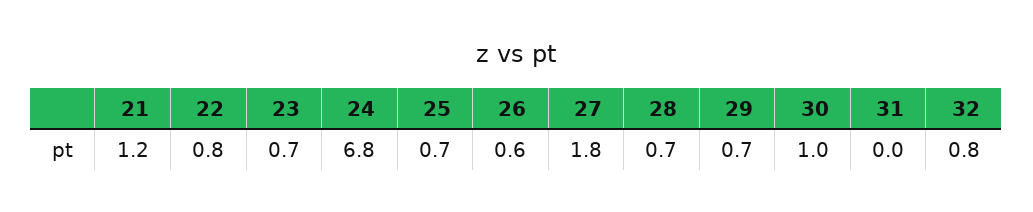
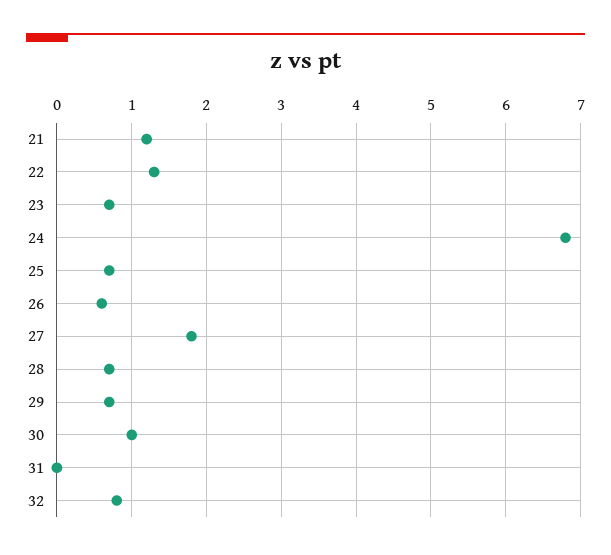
  {
    "21": 1.2,
-   "22": 0.8,
+   "22": 1.3,
    "23": 0.7,
    "24": 6.8,
    "25": 0.7,
    "26": 0.6,
    "27": 1.8,
    "28": 0.7,
    "29": 0.7,
    "30": 1,
    "31": 0,
    "32": 0.8
  }

